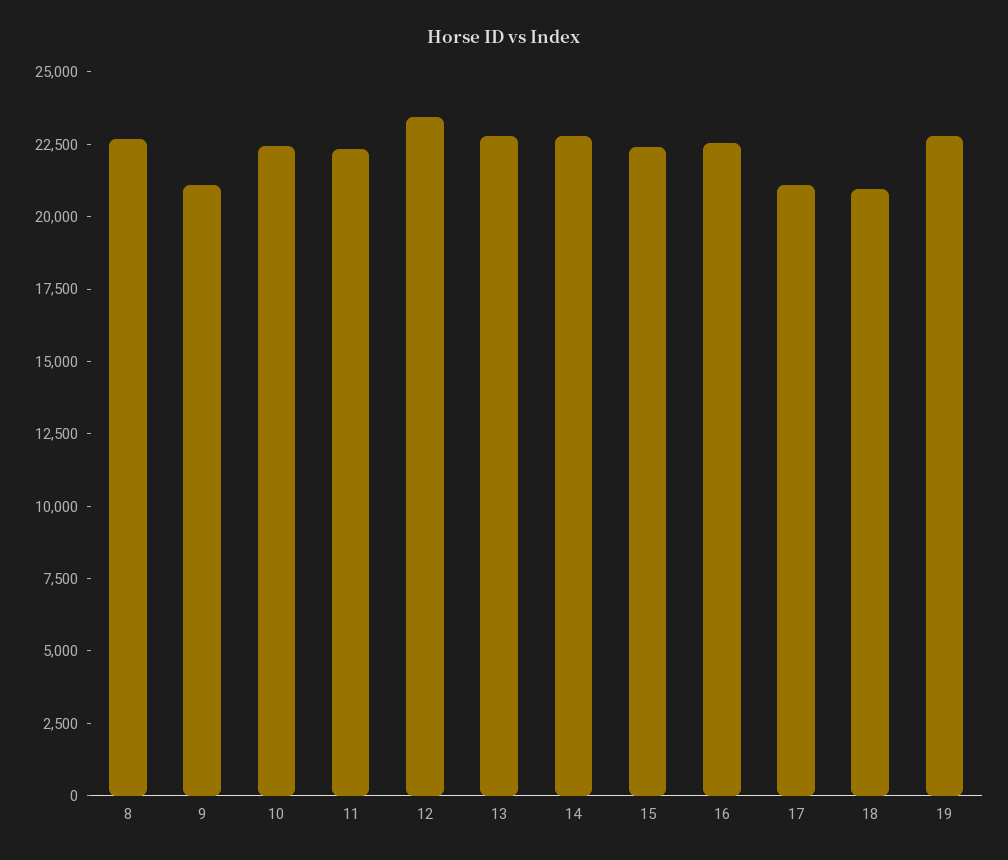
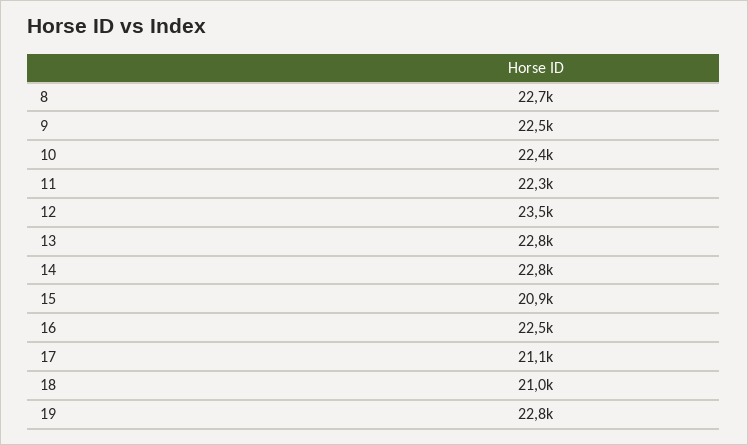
  {
    "8": 22700,
-   "9": 21000,
+   "9": 22500,
    "10": 22400,
    "11": 22300,
    "12": 23500,
    "13": 22800,
    "14": 22800,
-   "15": 22500,
+   "15": 20900,
    "16": 22500,
    "17": 21100,
    "18": 21000,
    "19": 22800
  }

